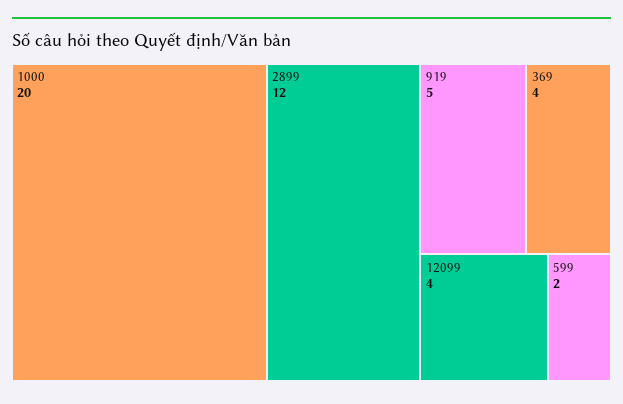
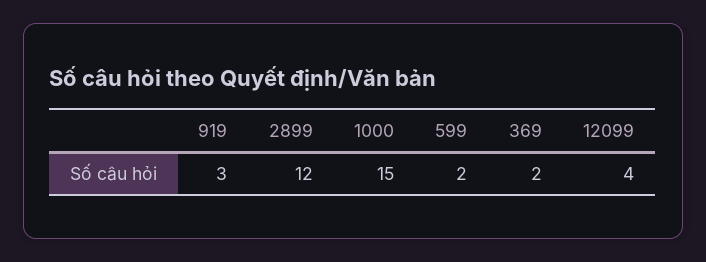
  {
-   "1000": 20,
+   "1000": 15,
    "2899": 12,
-   "919": 5,
+   "919": 3,
-   "369": 4,
+   "369": 2,
    "12099": 4,
    "599": 2
  }

